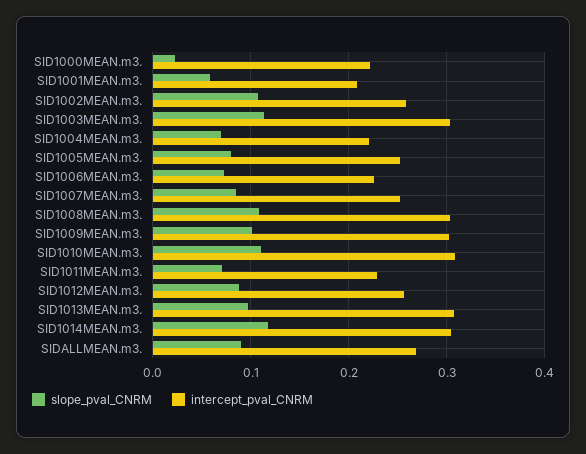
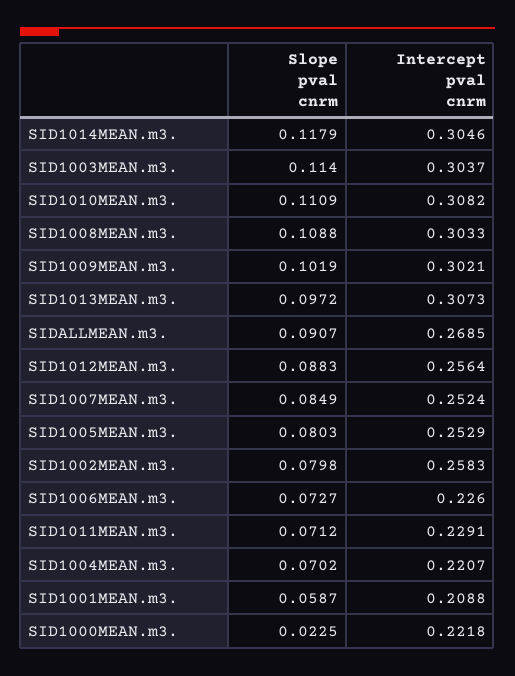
  {
    "slope_pval_CNRM": {
      "SID1000MEAN.m3.": 0.0225,
      "SID1001MEAN.m3.": 0.0587,
-     "SID1002MEAN.m3.": 0.11,
+     "SID1002MEAN.m3.": 0.0798,
      "SID1003MEAN.m3.": 0.114,
      "SID1004MEAN.m3.": 0.0702,
      "SID1005MEAN.m3.": 0.0803,
      "SID1006MEAN.m3.": 0.0727,
      "SID1007MEAN.m3.": 0.0849,
      "SID1008MEAN.m3.": 0.1088,
      "SID1009MEAN.m3.": 0.1019,
      "SID1010MEAN.m3.": 0.1109,
      "SID1011MEAN.m3.": 0.0712,
      "SID1012MEAN.m3.": 0.0883,
      "SID1013MEAN.m3.": 0.0972,
      "SID1014MEAN.m3.": 0.1179,
      "SIDALLMEAN.m3.": 0.0907
    },
    "intercept_pval_CNRM": {
      "SID1000MEAN.m3.": 0.2218,
      "SID1001MEAN.m3.": 0.2088,
      "SID1002MEAN.m3.": 0.2583,
      "SID1003MEAN.m3.": 0.3037,
      "SID1004MEAN.m3.": 0.2207,
      "SID1005MEAN.m3.": 0.2529,
      "SID1006MEAN.m3.": 0.226,
      "SID1007MEAN.m3.": 0.2524,
      "SID1008MEAN.m3.": 0.3033,
      "SID1009MEAN.m3.": 0.3021,
      "SID1010MEAN.m3.": 0.3082,
      "SID1011MEAN.m3.": 0.2291,
      "SID1012MEAN.m3.": 0.2564,
      "SID1013MEAN.m3.": 0.3073,
      "SID1014MEAN.m3.": 0.3046,
      "SIDALLMEAN.m3.": 0.2685
    }
  }

